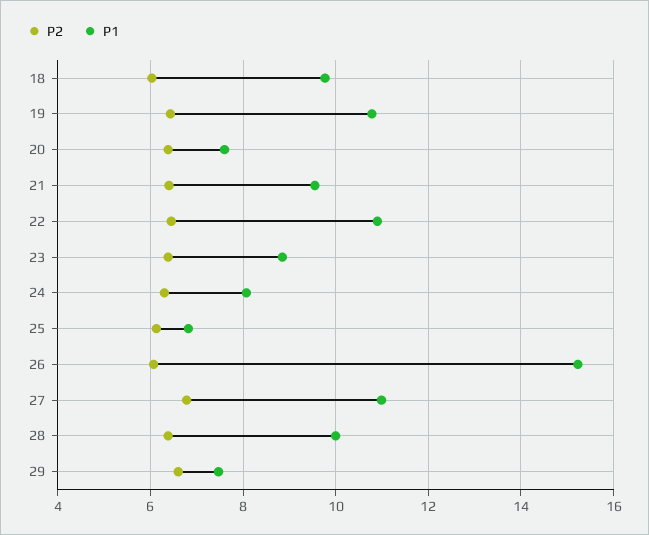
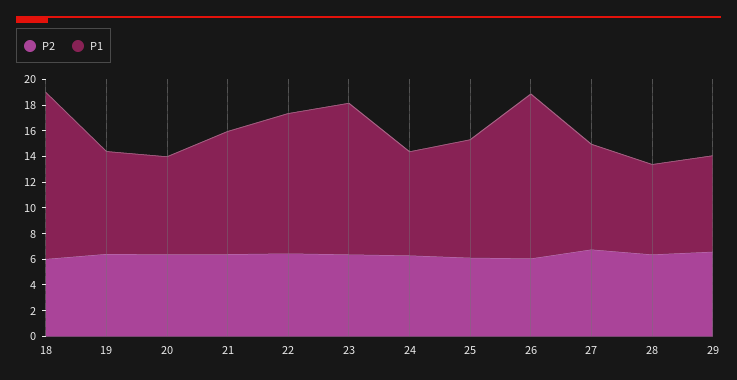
  {
    "P2": {
      "18": 6,
      "19": 6.4,
      "20": 6.4,
      "21": 6.4,
      "22": 6.4,
      "23": 6.4,
      "24": 6.4,
      "25": 6.2,
      "26": 6,
      "27": 6.8,
      "28": 6.4,
      "29": 6.6
    },
    "P1": {
-     "18": 9.8,
+     "18": 13,
-     "19": 10.8,
+     "19": 8,
      "20": 7.6,
      "21": 9.6,
      "22": 11,
-     "23": 8.8,
+     "23": 12,
      "24": 8,
-     "25": 6.8,
+     "25": 9,
-     "26": 15.2,
+     "26": 13,
-     "27": 11,
+     "27": 8,
-     "28": 10,
+     "28": 7,
      "29": 7.4
    }
  }

